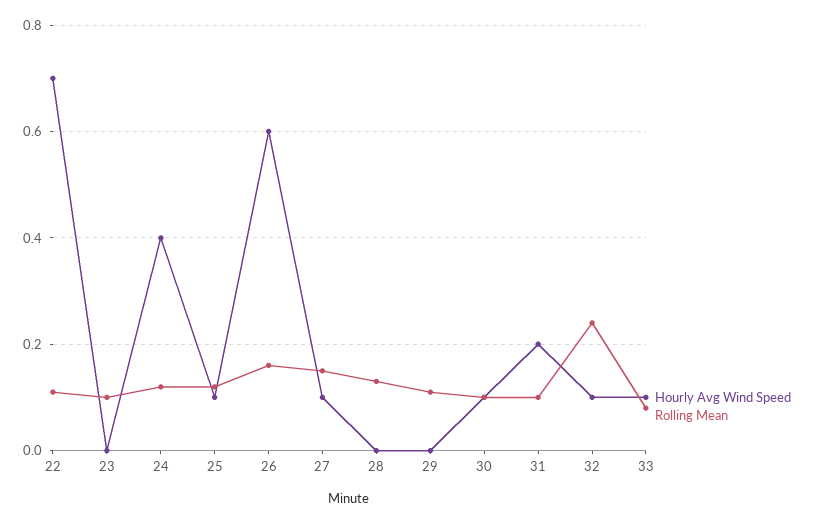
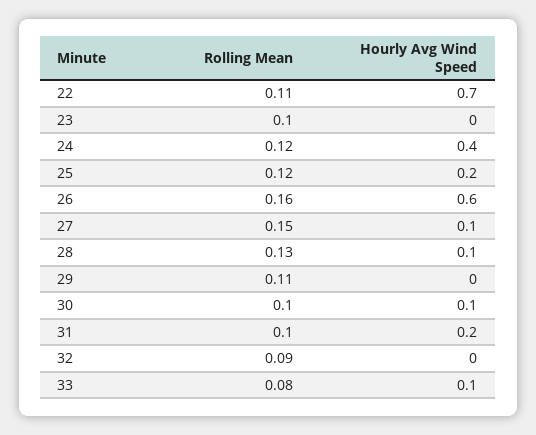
  {
    "Hourly Avg Wind Speed": {
      "22": 0.7,
      "23": 0,
      "24": 0.4,
-     "25": 0.1,
+     "25": 0.2,
      "26": 0.6,
      "27": 0.1,
-     "28": 0,
+     "28": 0.1,
      "29": 0,
      "30": 0.1,
      "31": 0.2,
-     "32": 0.1,
+     "32": 0,
      "33": 0.1
    },
    "Rolling Mean": {
      "22": 0.11,
      "23": 0.1,
      "24": 0.12,
      "25": 0.12,
      "26": 0.16,
      "27": 0.15,
      "28": 0.13,
      "29": 0.11,
      "30": 0.1,
      "31": 0.1,
-     "32": 0.25,
+     "32": 0.09,
      "33": 0.08
    }
  }

